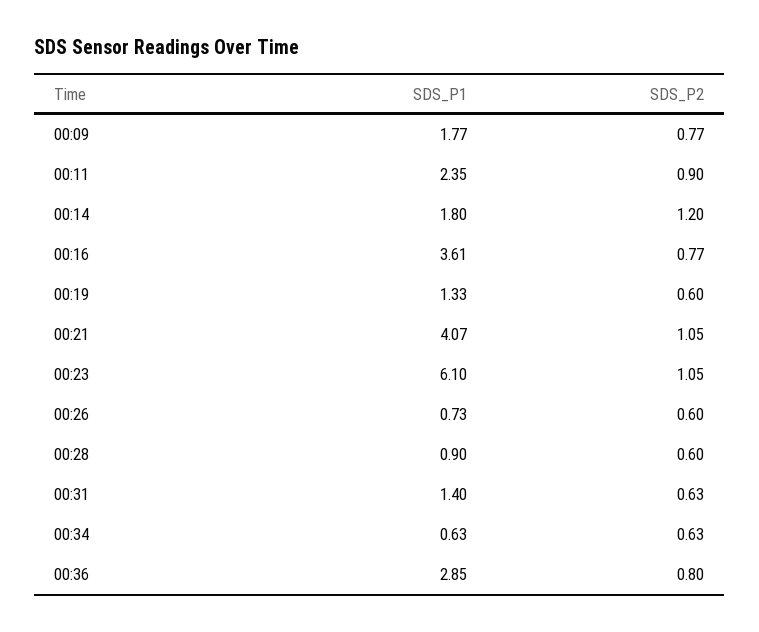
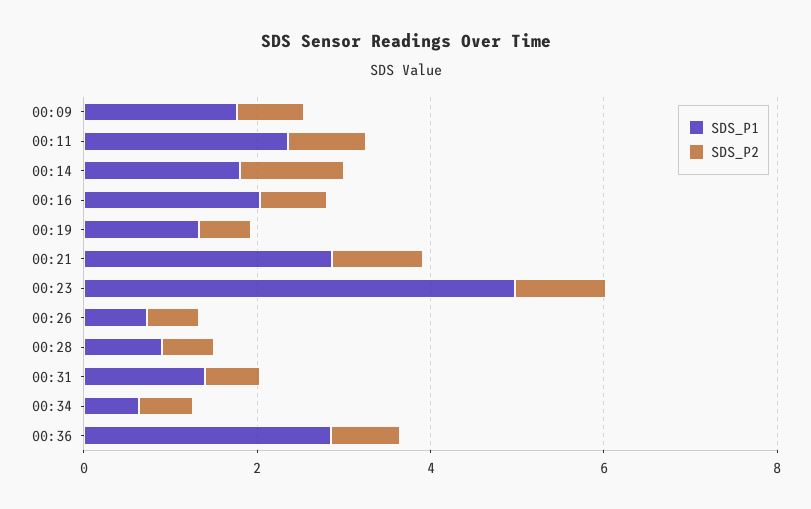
  {
    "SDS_P1": {
      "00:09": 1.77,
      "00:11": 2.35,
      "00:14": 1.8,
-     "00:16": 3.61,
+     "00:16": 2,
      "00:19": 1.33,
-     "00:21": 4.07,
+     "00:21": 3,
-     "00:23": 6.1,
+     "00:23": 5,
      "00:26": 0.73,
      "00:28": 0.9,
      "00:31": 1.4,
      "00:34": 0.63,
      "00:36": 2.85
    },
    "SDS_P2": {
      "00:09": 0.77,
      "00:11": 0.9,
      "00:14": 1.2,
      "00:16": 0.77,
      "00:19": 0.6,
      "00:21": 1.05,
      "00:23": 1.05,
      "00:26": 0.6,
      "00:28": 0.6,
      "00:31": 0.63,
      "00:34": 0.63,
      "00:36": 0.8
    }
  }

